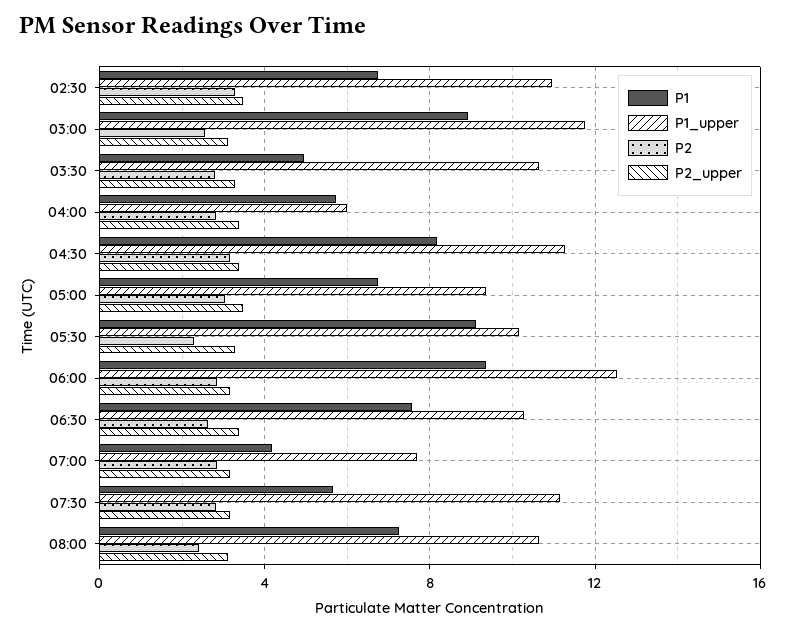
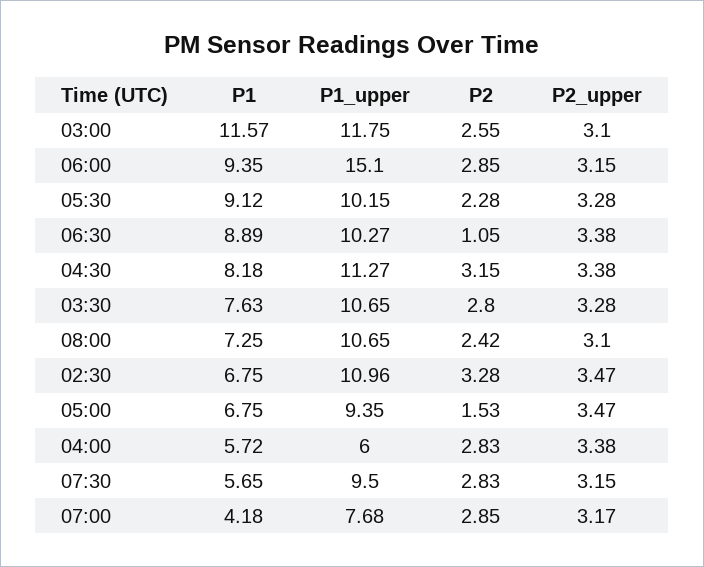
  {
    "P1": {
      "02:30": 6.75,
-     "03:00": 9,
+     "03:00": 11.57,
-     "03:30": 5,
+     "03:30": 7.63,
      "04:00": 5.72,
      "04:30": 8.18,
      "05:00": 6.75,
      "05:30": 9.12,
      "06:00": 9.35,
-     "06:30": 7.5,
+     "06:30": 8.89,
      "07:00": 4.18,
      "07:30": 5.65,
      "08:00": 7.25
    },
    "P1_upper": {
      "02:30": 10.96,
      "03:00": 11.75,
      "03:30": 10.65,
      "04:00": 6,
      "04:30": 11.27,
      "05:00": 9.35,
      "05:30": 10.15,
-     "06:00": 12.5,
+     "06:00": 15.1,
      "06:30": 10.27,
      "07:00": 7.68,
-     "07:30": 11,
+     "07:30": 9.5,
      "08:00": 10.65
    },
    "P2": {
      "02:30": 3.28,
      "03:00": 2.55,
      "03:30": 2.8,
      "04:00": 2.83,
      "04:30": 3.15,
-     "05:00": 3,
+     "05:00": 1.53,
      "05:30": 2.28,
      "06:00": 2.85,
-     "06:30": 2.5,
+     "06:30": 1.05,
      "07:00": 2.85,
      "07:30": 2.83,
      "08:00": 2.42
    },
    "P2_upper": {
      "02:30": 3.47,
      "03:00": 3.1,
      "03:30": 3.28,
      "04:00": 3.38,
      "04:30": 3.38,
      "05:00": 3.47,
      "05:30": 3.28,
      "06:00": 3.15,
      "06:30": 3.38,
      "07:00": 3.17,
      "07:30": 3.15,
      "08:00": 3.1
    }
  }

